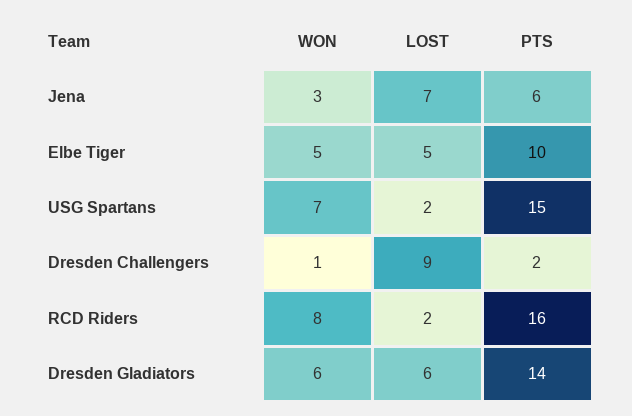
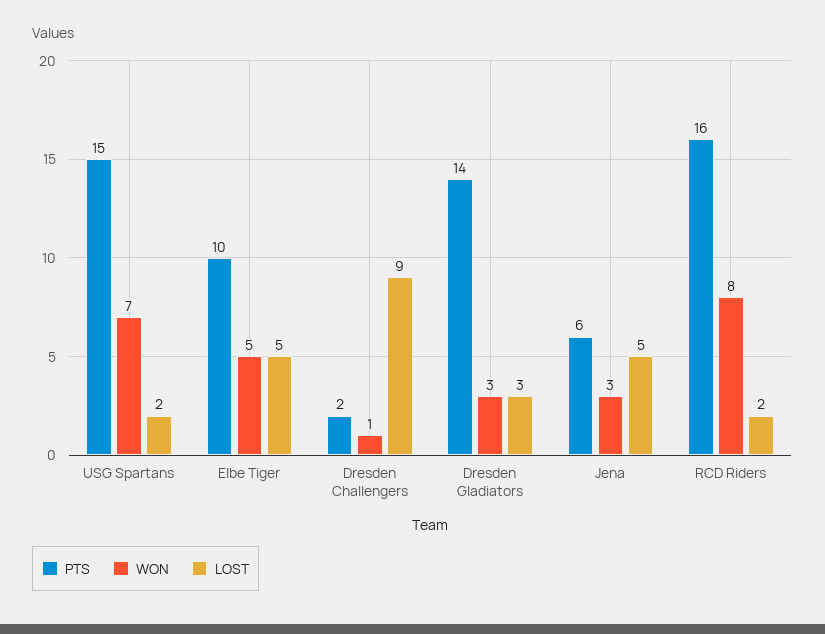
  {
    "WON": {
      "Jena": 3,
      "Elbe Tiger": 5,
      "USG Spartans": 7,
      "Dresden Challengers": 1,
      "RCD Riders": 8,
-     "Dresden Gladiators": 6
+     "Dresden Gladiators": 3
    },
    "LOST": {
-     "Jena": 7,
+     "Jena": 5,
      "Elbe Tiger": 5,
      "USG Spartans": 2,
      "Dresden Challengers": 9,
      "RCD Riders": 2,
-     "Dresden Gladiators": 6
+     "Dresden Gladiators": 3
    },
    "PTS": {
      "Jena": 6,
      "Elbe Tiger": 10,
      "USG Spartans": 15,
      "Dresden Challengers": 2,
      "RCD Riders": 16,
      "Dresden Gladiators": 14
    }
  }

